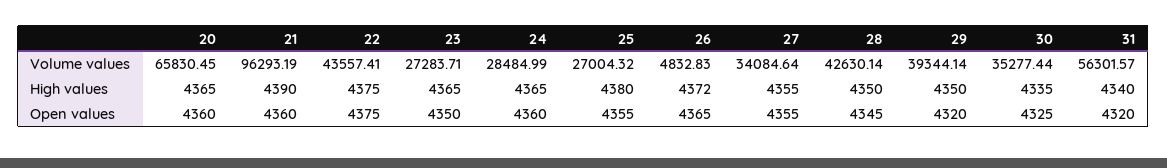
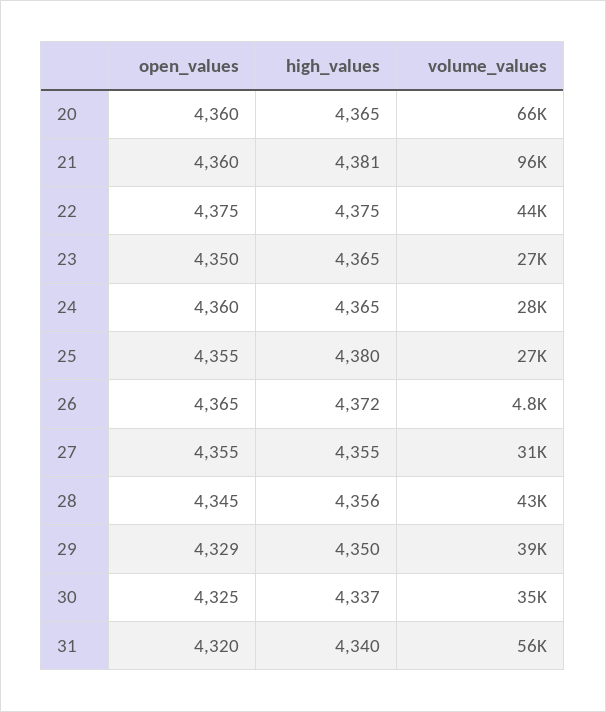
  {
    "20": {
      "Volume values": 65830.45,
      "High values": 4365,
      "Open values": 4360
    },
    "21": {
      "Volume values": 96293.19,
-     "High values": 4390,
+     "High values": 4381,
      "Open values": 4360
    },
    "22": {
      "Volume values": 43557.41,
      "High values": 4375,
      "Open values": 4375
    },
    "23": {
      "Volume values": 27283.71,
      "High values": 4365,
      "Open values": 4350
    },
    "24": {
      "Volume values": 28484.99,
      "High values": 4365,
      "Open values": 4360
    },
    "25": {
      "Volume values": 27004.32,
      "High values": 4380,
      "Open values": 4355
    },
    "26": {
      "Volume values": 4832.83,
      "High values": 4372,
      "Open values": 4365
    },
    "27": {
-     "Volume values": 34084.64,
+     "Volume values": 31000,
      "High values": 4355,
      "Open values": 4355
    },
    "28": {
      "Volume values": 42630.14,
-     "High values": 4350,
+     "High values": 4356,
      "Open values": 4345
    },
    "29": {
      "Volume values": 39344.14,
      "High values": 4350,
-     "Open values": 4320
+     "Open values": 4329
    },
    "30": {
      "Volume values": 35277.44,
-     "High values": 4335,
+     "High values": 4337,
      "Open values": 4325
    },
    "31": {
      "Volume values": 56301.57,
      "High values": 4340,
      "Open values": 4320
    }
  }

